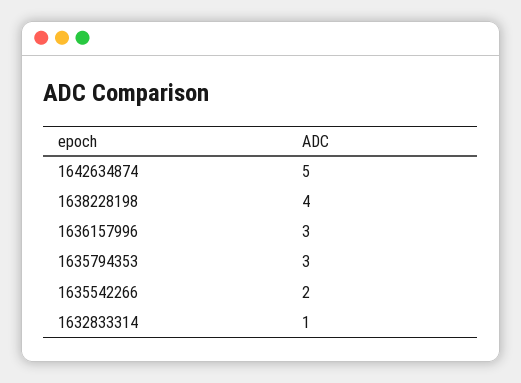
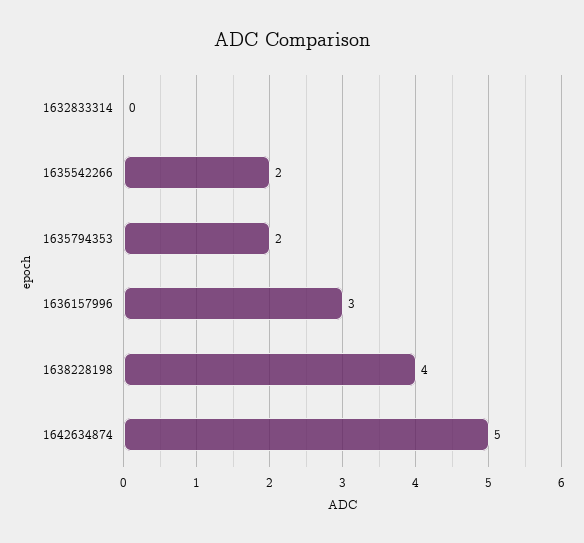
  {
    "1642634874": 5,
    "1638228198": 4,
    "1636157996": 3,
-   "1635794353": 3,
+   "1635794353": 2,
    "1635542266": 2,
-   "1632833314": 1
+   "1632833314": 0
  }

